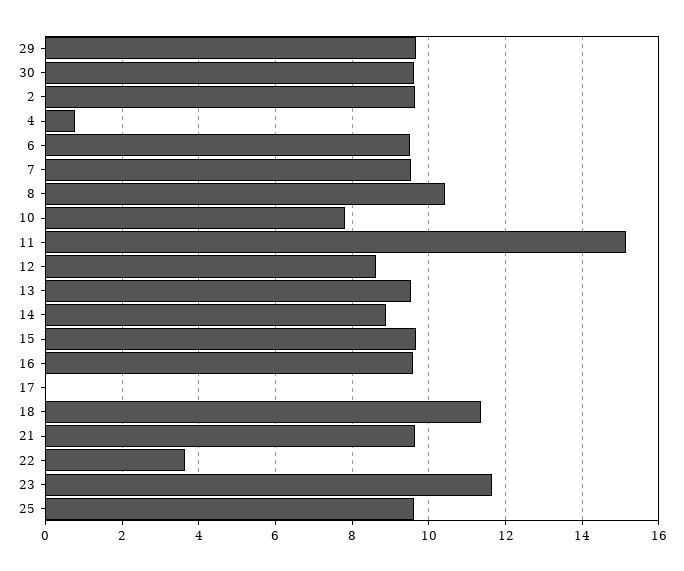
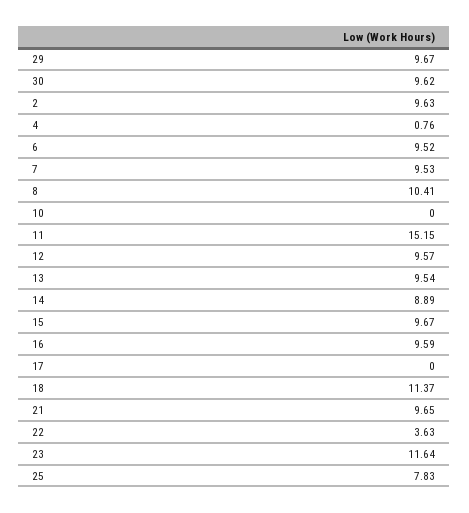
  {
    "29": 9.67,
    "30": 9.62,
    "2": 9.63,
    "4": 0.76,
    "6": 9.52,
    "7": 9.53,
    "8": 10.41,
-   "10": 7.8,
+   "10": 0,
    "11": 15.15,
-   "12": 8.6,
+   "12": 9.57,
    "13": 9.54,
    "14": 8.89,
    "15": 9.67,
    "16": 9.59,
    "17": 0,
    "18": 11.37,
    "21": 9.65,
    "22": 3.63,
    "23": 11.64,
-   "25": 9.6
+   "25": 7.83
  }

